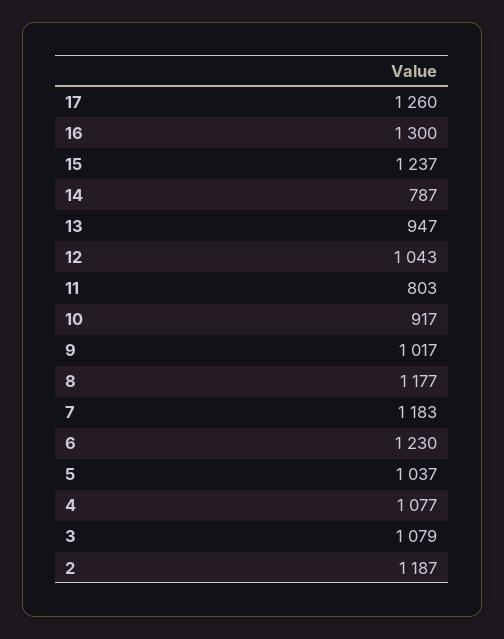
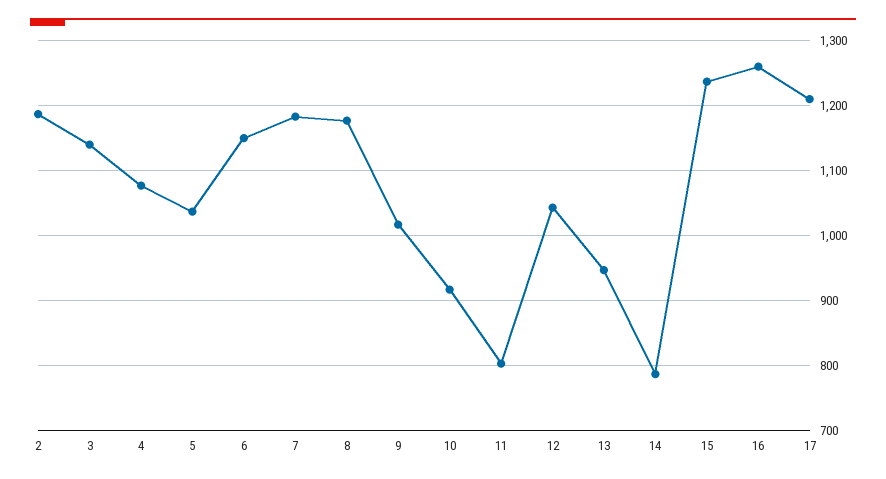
  {
-   "17": 1260,
+   "17": 1210,
-   "16": 1300,
+   "16": 1260,
    "15": 1237,
    "14": 787,
    "13": 947,
    "12": 1043,
    "11": 803,
    "10": 917,
    "9": 1017,
    "8": 1177,
    "7": 1183,
-   "6": 1230,
+   "6": 1150,
    "5": 1037,
    "4": 1077,
-   "3": 1079,
+   "3": 1140,
    "2": 1187
  }

